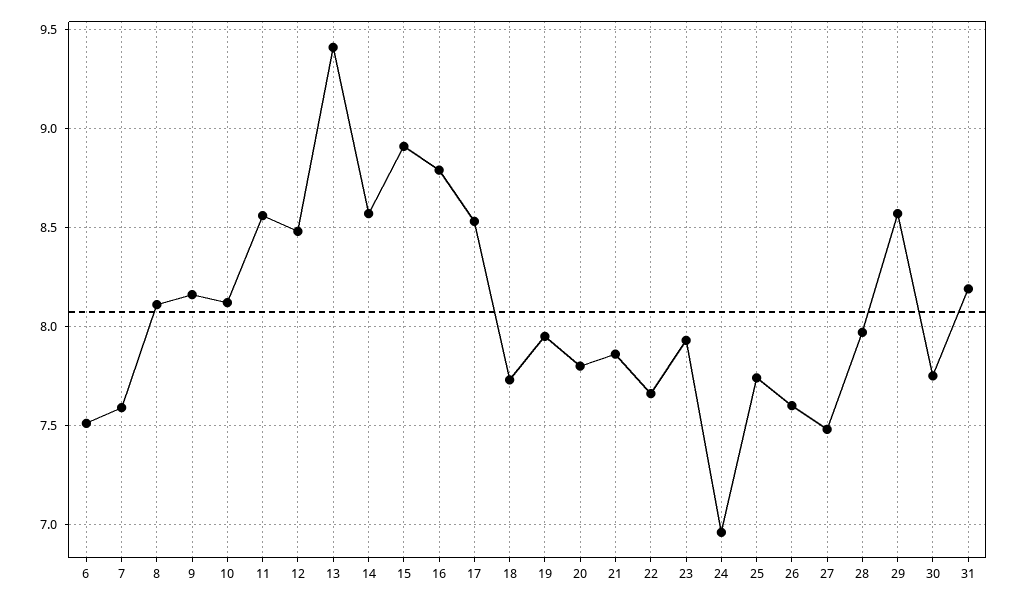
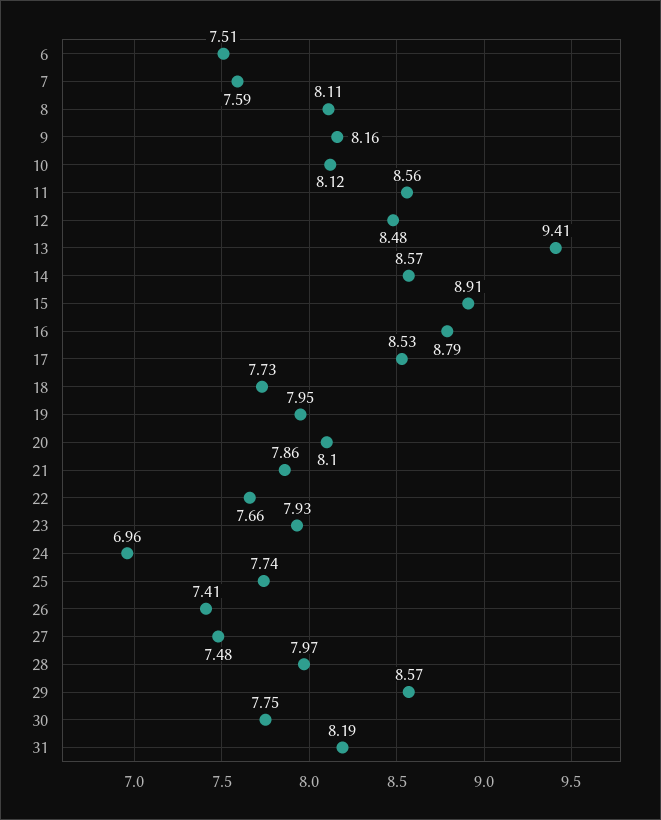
  {
    "6": 7.51,
    "7": 7.59,
    "8": 8.11,
    "9": 8.16,
    "10": 8.12,
    "11": 8.56,
    "12": 8.48,
    "13": 9.41,
    "14": 8.57,
    "15": 8.91,
    "16": 8.79,
    "17": 8.53,
    "18": 7.73,
    "19": 7.95,
-   "20": 7.8,
+   "20": 8.1,
    "21": 7.86,
    "22": 7.66,
    "23": 7.93,
    "24": 6.96,
    "25": 7.74,
-   "26": 7.6,
+   "26": 7.41,
    "27": 7.48,
    "28": 7.97,
    "29": 8.57,
    "30": 7.75,
    "31": 8.19
  }

